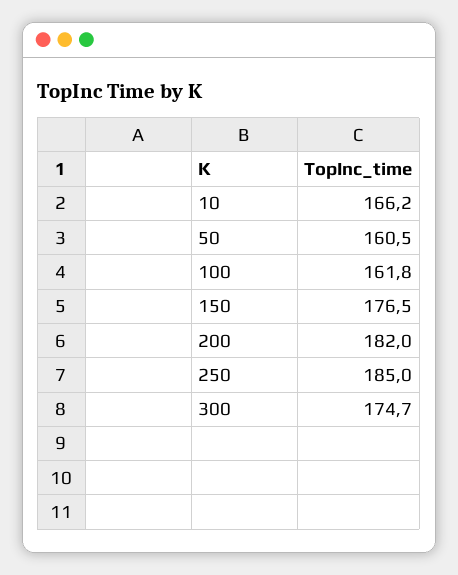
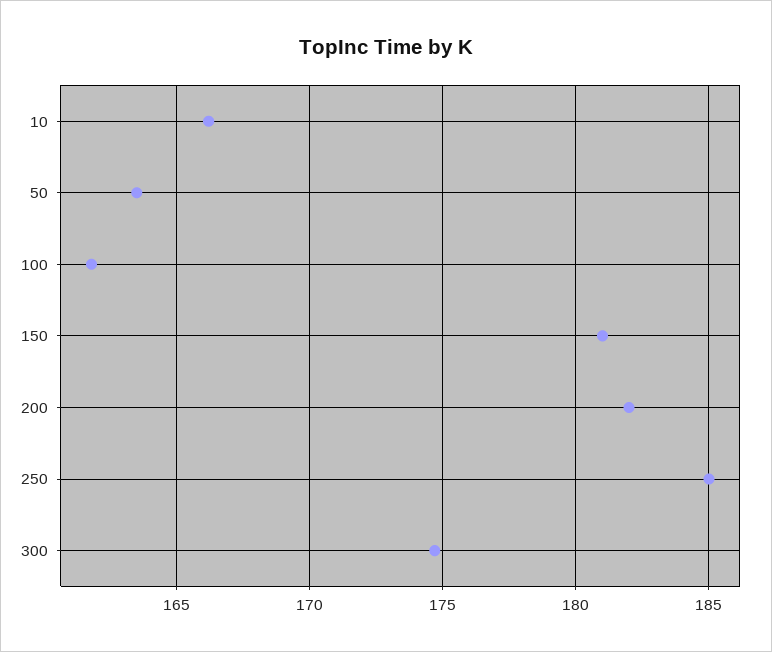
  {
    "10": 166.2,
-   "50": 160.5,
+   "50": 163.5,
    "100": 161.8,
-   "150": 176.5,
+   "150": 181,
    "200": 182,
    "250": 185,
    "300": 174.7
  }

